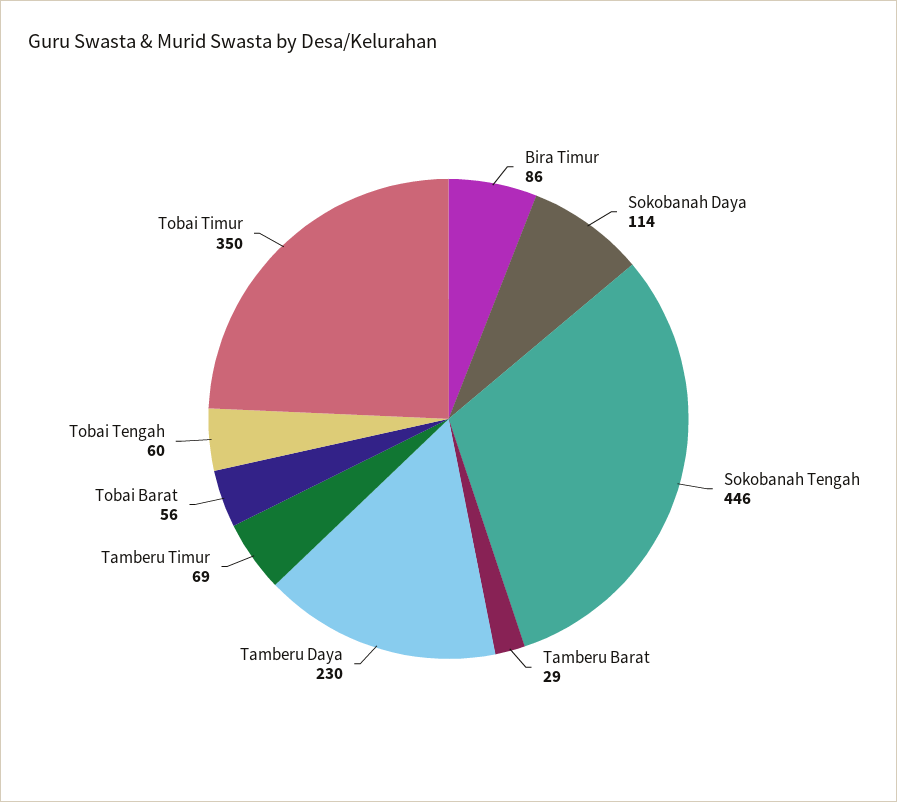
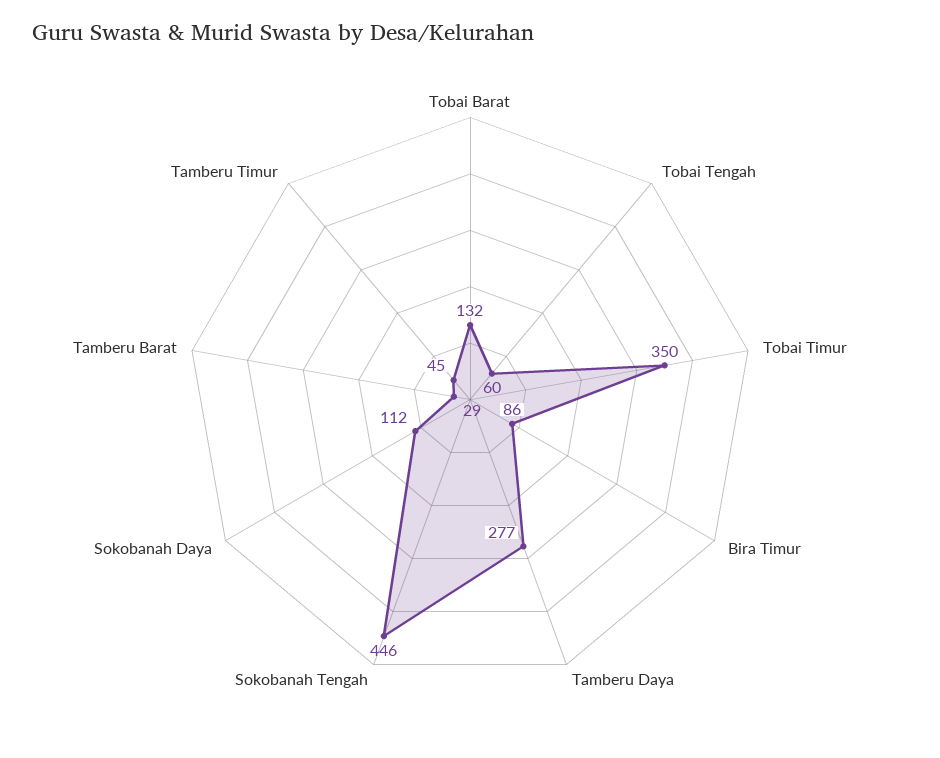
  {
    "Bira Timur": 86,
-   "Sokobanah Daya": 114,
+   "Sokobanah Daya": 112,
    "Sokobanah Tengah": 446,
    "Tamberu Barat": 29,
-   "Tamberu Daya": 230,
+   "Tamberu Daya": 277,
-   "Tamberu Timur": 69,
+   "Tamberu Timur": 45,
-   "Tobai Barat": 56,
+   "Tobai Barat": 132,
    "Tobai Tengah": 60,
    "Tobai Timur": 350
  }

